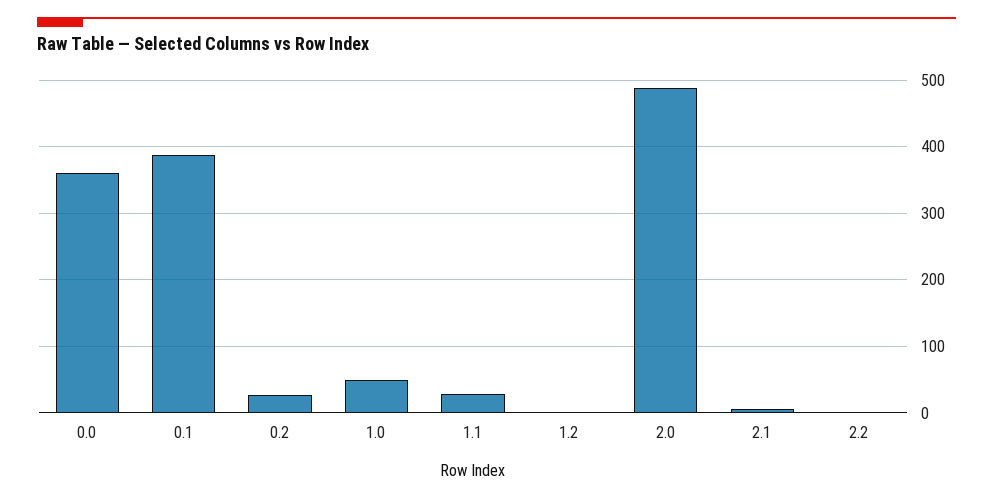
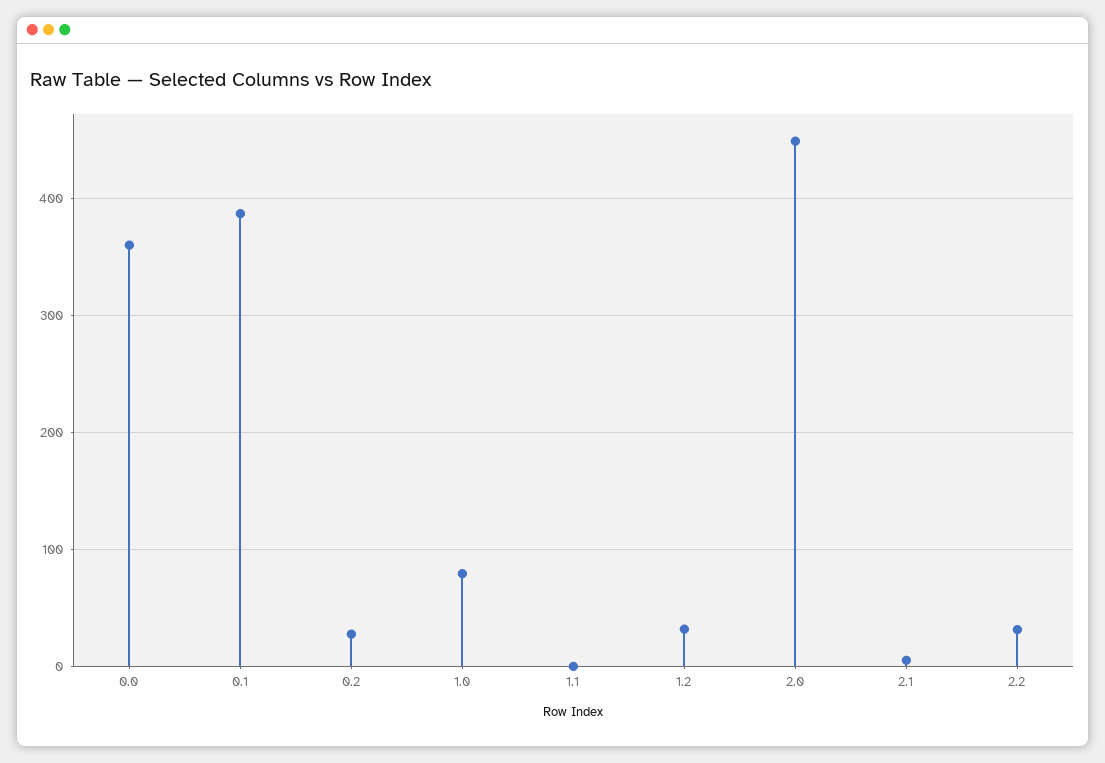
  {
    "0.0": 360,
    "0.1": 390,
    "0.2": 30,
-   "1.0": 50,
+   "1.0": 80,
-   "1.1": 30,
+   "1.1": 0,
-   "1.2": 0,
+   "1.2": 30,
-   "2.0": 490,
+   "2.0": 450,
    "2.1": 10,
-   "2.2": 0
+   "2.2": 30
  }

